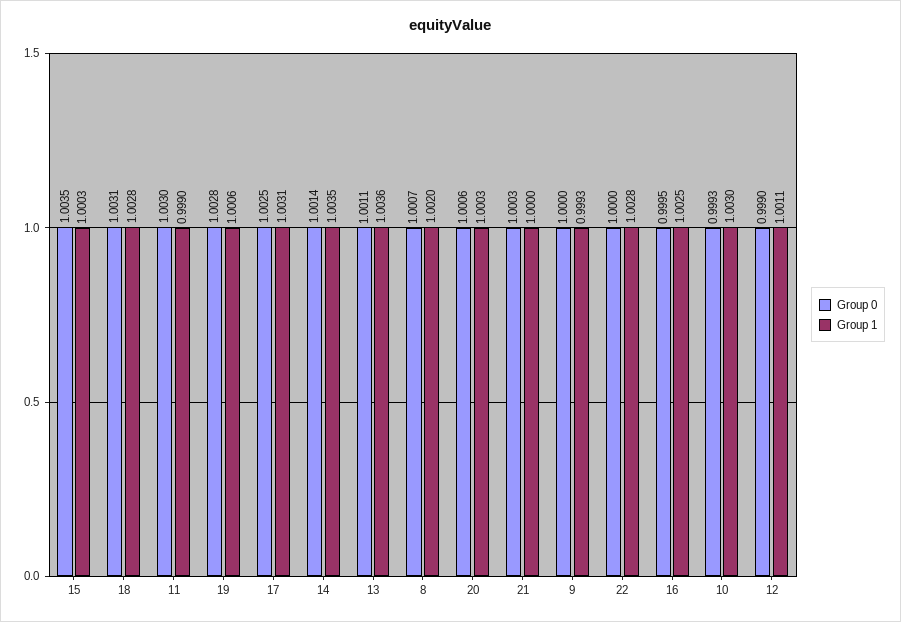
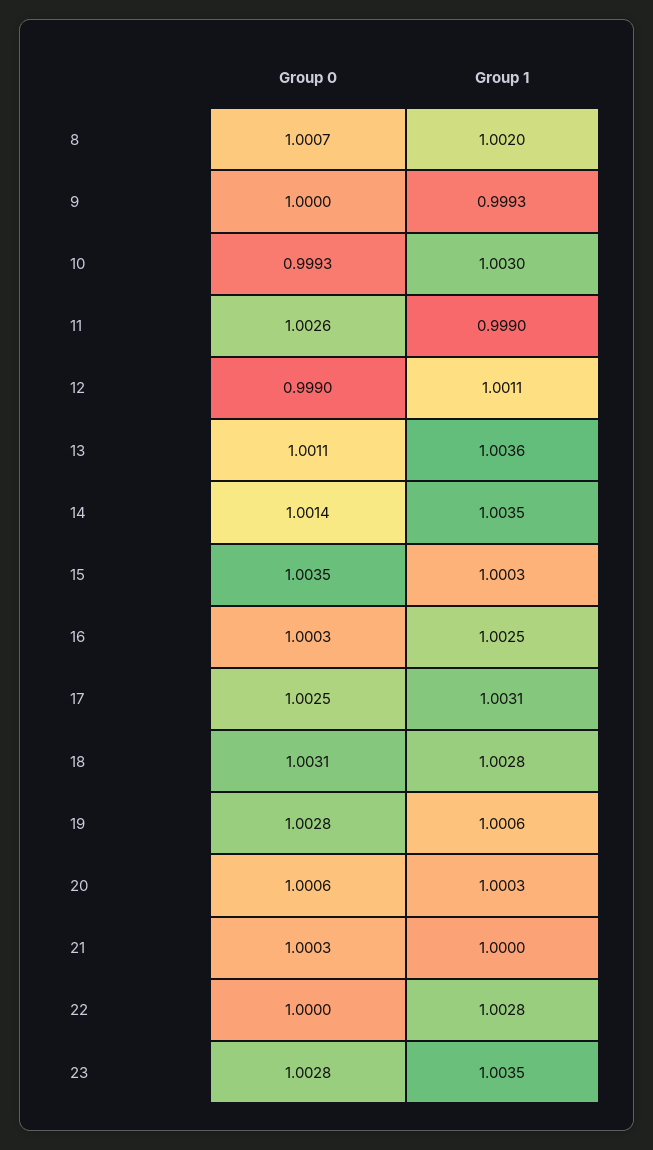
  {
    "Group 0": {
      "15": 1.0035,
      "18": 1.0031,
-     "11": 1.003,
+     "11": 1.0026,
      "19": 1.0028,
      "17": 1.0025,
      "14": 1.0014,
      "13": 1.0011,
      "8": 1.0007,
      "20": 1.0006,
      "21": 1.0003,
      "9": 1,
      "22": 1,
-     "16": 0.9995,
+     "16": 1.0003,
      "10": 0.9993,
-     "12": 0.999
+     "12": 0.999,
+     "23": 1.0028
    },
    "Group 1": {
      "15": 1.0003,
      "18": 1.0028,
      "11": 0.999,
      "19": 1.0006,
      "17": 1.0031,
      "14": 1.0035,
      "13": 1.0036,
      "8": 1.002,
      "20": 1.0003,
      "21": 1,
      "9": 0.9993,
      "22": 1.0028,
      "16": 1.0025,
      "10": 1.003,
-     "12": 1.0011
+     "12": 1.0011,
+     "23": 1.0035
    }
  }

